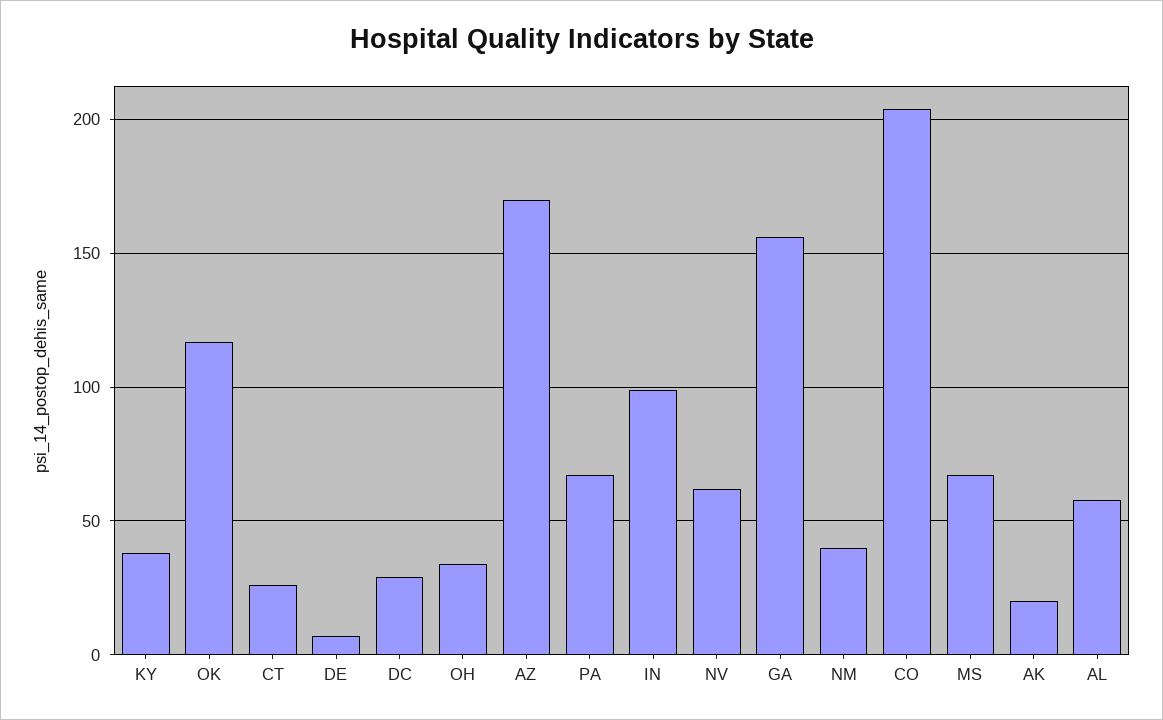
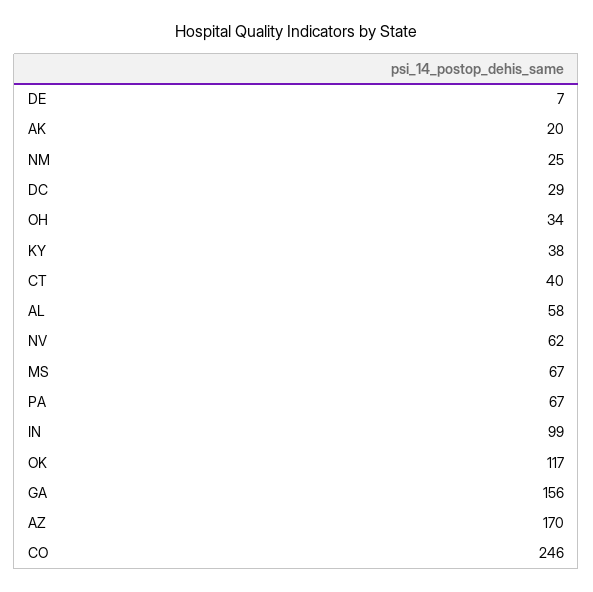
  {
    "KY": 38,
    "OK": 117,
-   "CT": 25,
+   "CT": 40,
    "DE": 7,
    "DC": 29,
    "OH": 34,
    "AZ": 170,
    "PA": 67,
    "IN": 99,
    "NV": 62,
    "GA": 156,
-   "NM": 40,
+   "NM": 25,
-   "CO": 205,
+   "CO": 246,
    "MS": 67,
    "AK": 20,
    "AL": 58
  }

